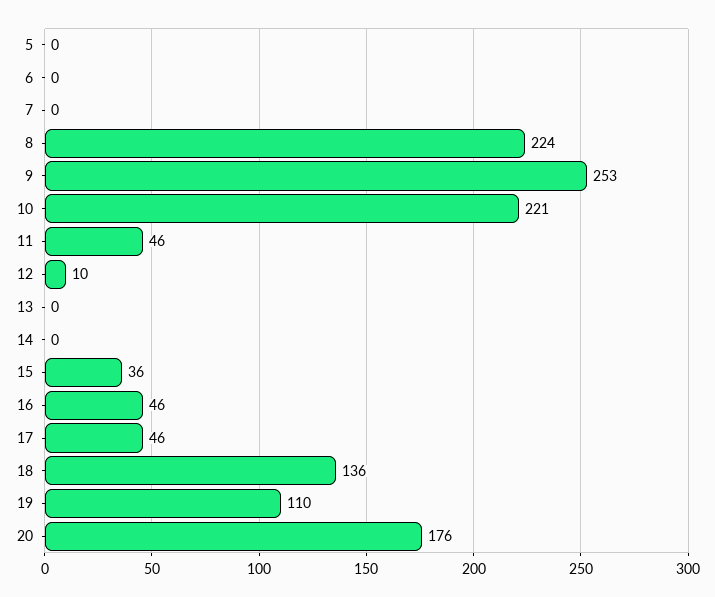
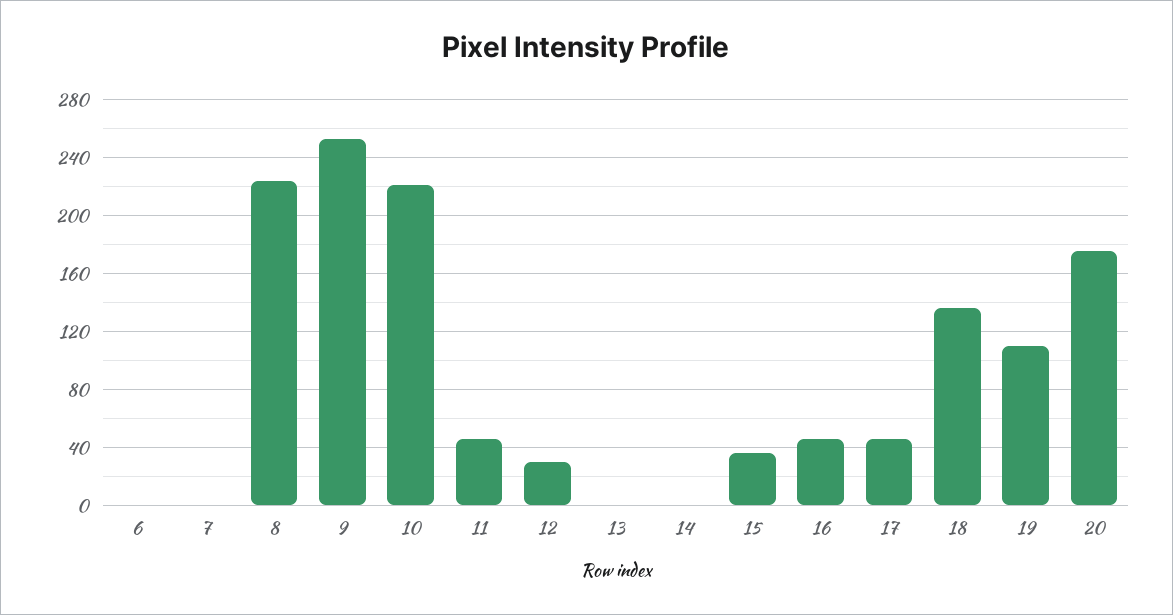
  {
-   "5": 0,
    "6": 0,
    "7": 0,
    "8": 224,
    "9": 253,
    "10": 221,
    "11": 46,
-   "12": 10,
+   "12": 30,
    "13": 0,
    "14": 0,
    "15": 36,
    "16": 46,
    "17": 46,
    "18": 136,
    "19": 110,
    "20": 176
  }

